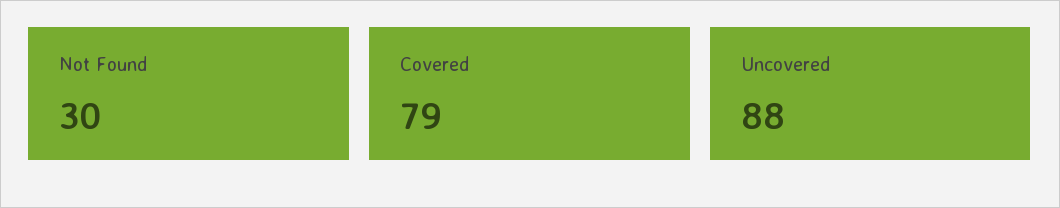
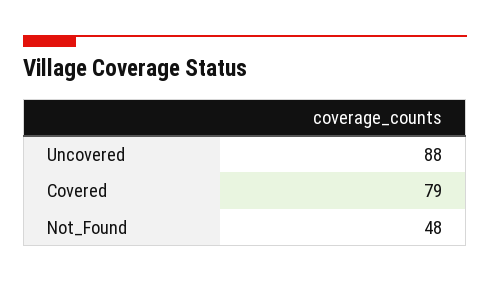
  {
-   "Not Found": 30,
+   "Not Found": 48,
    "Covered": 79,
    "Uncovered": 88
  }

